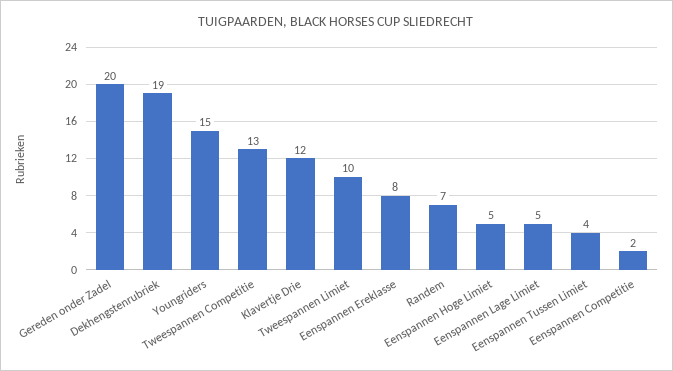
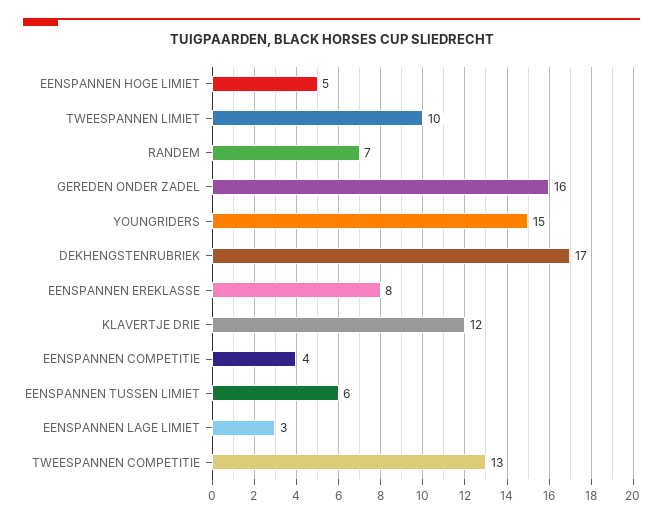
  {
-   "Gereden onder Zadel": 20,
+   "Gereden onder Zadel": 16,
-   "Dekhengstenrubriek": 19,
+   "Dekhengstenrubriek": 17,
    "Youngriders": 15,
    "Tweespannen Competitie": 13,
    "Klavertje Drie": 12,
    "Tweespannen Limiet": 10,
    "Eenspannen Ereklasse": 8,
    "Randem": 7,
    "Eenspannen Hoge Limiet": 5,
-   "Eenspannen Lage Limiet": 5,
+   "Eenspannen Lage Limiet": 3,
-   "Eenspannen Tussen Limiet": 4,
+   "Eenspannen Tussen Limiet": 6,
-   "Eenspannen Competitie": 2
+   "Eenspannen Competitie": 4
  }

